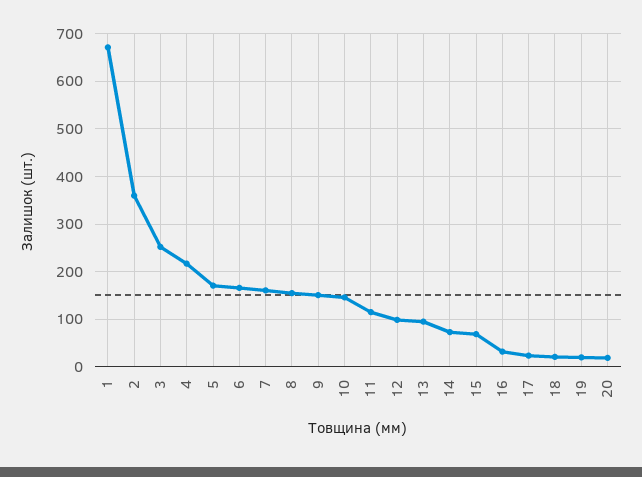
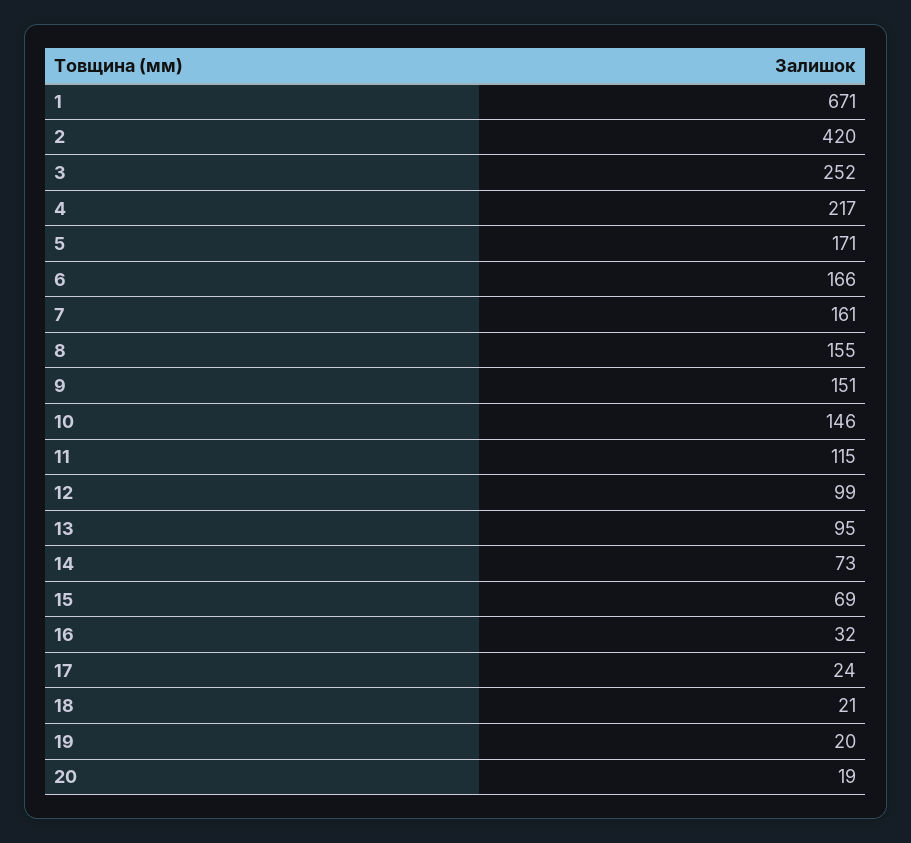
  {
    "1": 671,
-   "2": 360,
+   "2": 420,
    "3": 252,
    "4": 217,
    "5": 171,
    "6": 166,
    "7": 161,
    "8": 155,
    "9": 151,
    "10": 146,
    "11": 115,
    "12": 99,
    "13": 95,
    "14": 73,
    "15": 69,
    "16": 32,
    "17": 24,
    "18": 21,
    "19": 20,
    "20": 19
  }

